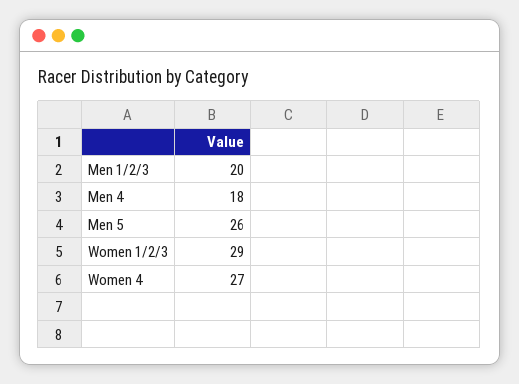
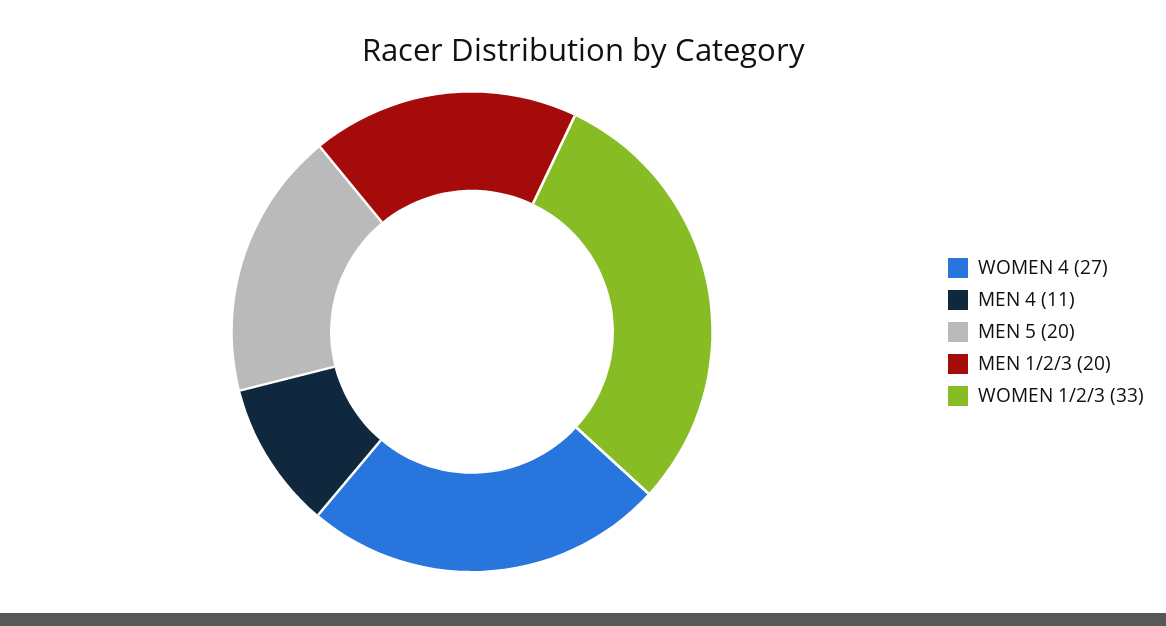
  {
    "Men 1/2/3": 20,
-   "Men 4": 18,
+   "Men 4": 11,
-   "Men 5": 26,
+   "Men 5": 20,
-   "Women 1/2/3": 29,
+   "Women 1/2/3": 33,
    "Women 4": 27
  }

